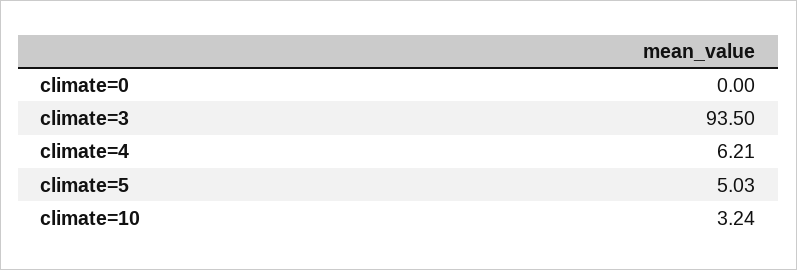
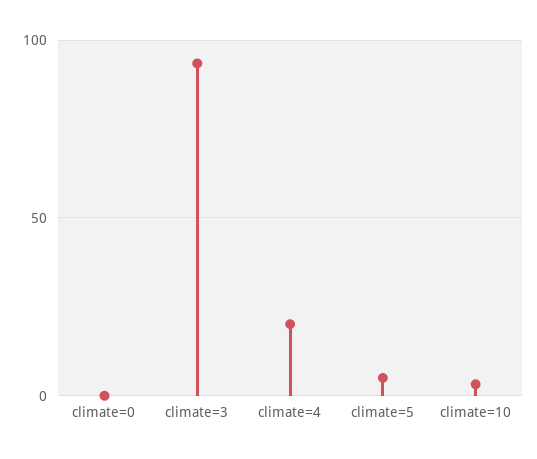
  {
    "climate=0": 0,
    "climate=3": 93.5,
-   "climate=4": 6.21,
+   "climate=4": 20,
    "climate=5": 5.03,
    "climate=10": 3.24
  }

